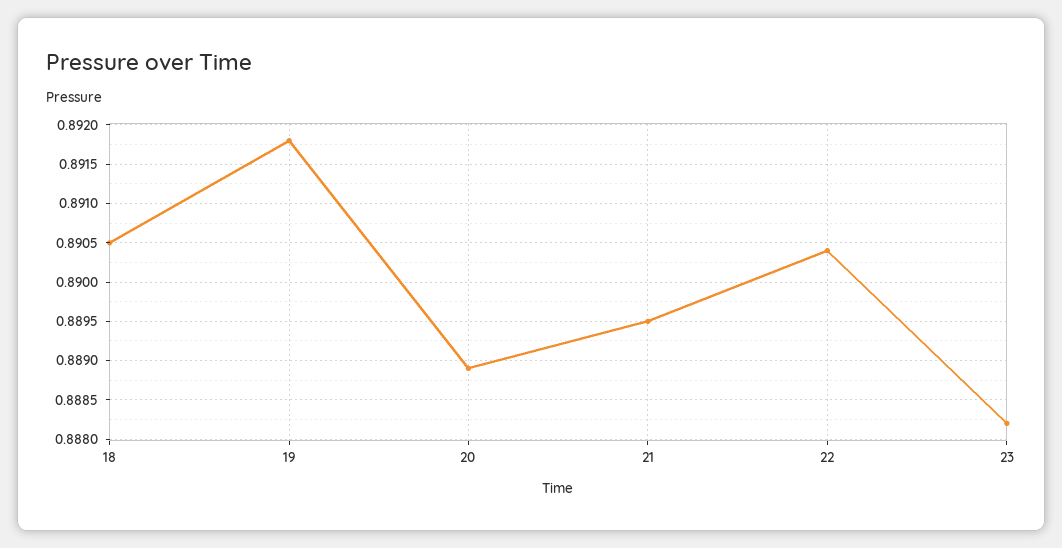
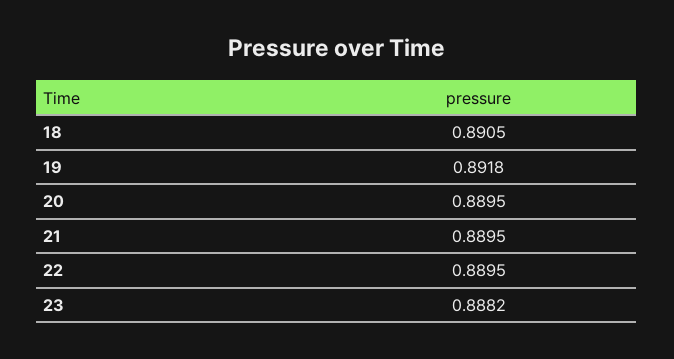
  {
    "18": 0.8905,
    "19": 0.8918,
-   "20": 0.8889,
+   "20": 0.8895,
    "21": 0.8895,
-   "22": 0.8904,
+   "22": 0.8895,
    "23": 0.8882
  }

